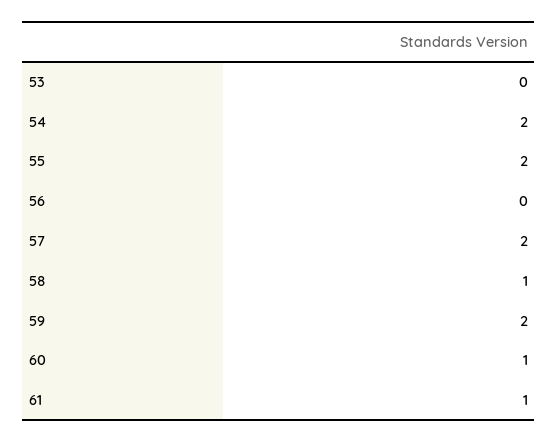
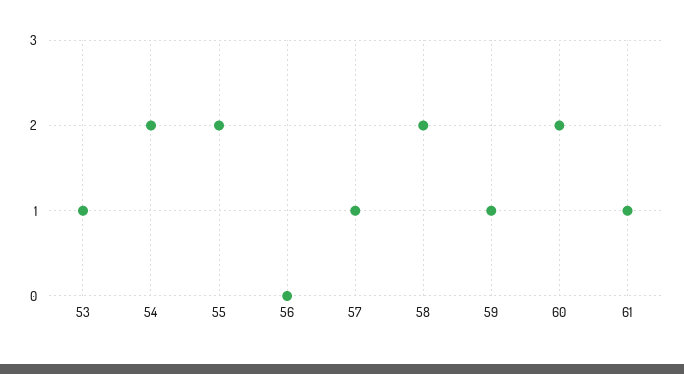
  {
-   "53": 0,
+   "53": 1,
    "54": 2,
    "55": 2,
    "56": 0,
-   "57": 2,
+   "57": 1,
-   "58": 1,
+   "58": 2,
-   "59": 2,
+   "59": 1,
-   "60": 1,
+   "60": 2,
    "61": 1
  }

